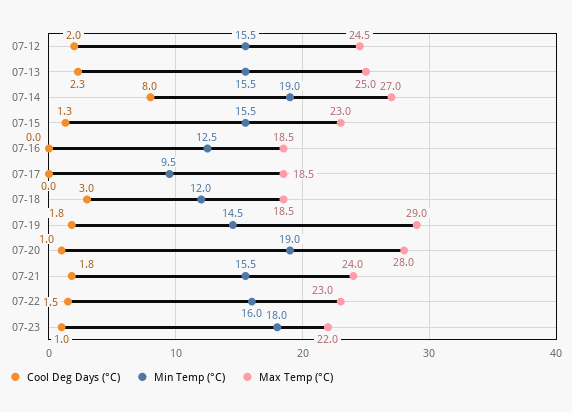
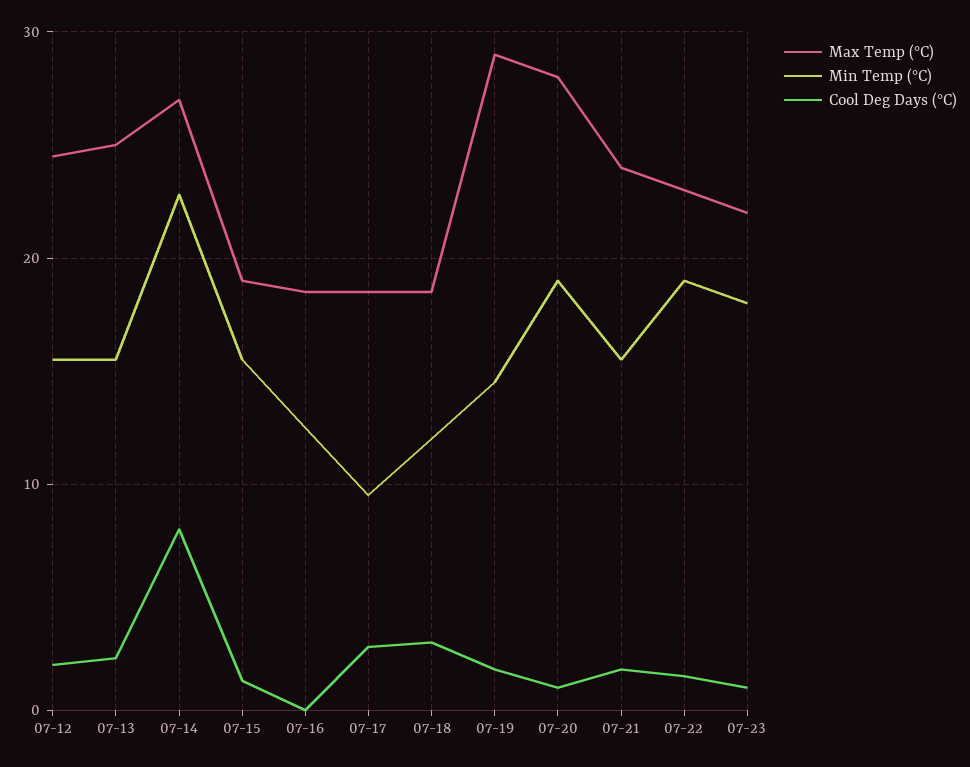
  {
    "Cool Deg Days (°C)": {
      "07-12": 2,
      "07-13": 2.3,
      "07-14": 8,
      "07-15": 1.3,
      "07-16": 0,
-     "07-17": 0,
+     "07-17": 3,
      "07-18": 3,
      "07-19": 1.8,
      "07-20": 1,
      "07-21": 1.8,
      "07-22": 1.5,
      "07-23": 1
    },
    "Min Temp (°C)": {
      "07-12": 15.5,
      "07-13": 15.5,
-     "07-14": 19,
+     "07-14": 23,
      "07-15": 15.5,
      "07-16": 12.5,
      "07-17": 9.5,
      "07-18": 12,
      "07-19": 14.5,
      "07-20": 19,
      "07-21": 15.5,
-     "07-22": 16,
+     "07-22": 19,
      "07-23": 18
    },
    "Max Temp (°C)": {
      "07-12": 24.5,
      "07-13": 25,
      "07-14": 27,
-     "07-15": 23,
+     "07-15": 19,
      "07-16": 18.5,
      "07-17": 18.5,
      "07-18": 18.5,
      "07-19": 29,
      "07-20": 28,
      "07-21": 24,
      "07-22": 23,
      "07-23": 22
    }
  }

